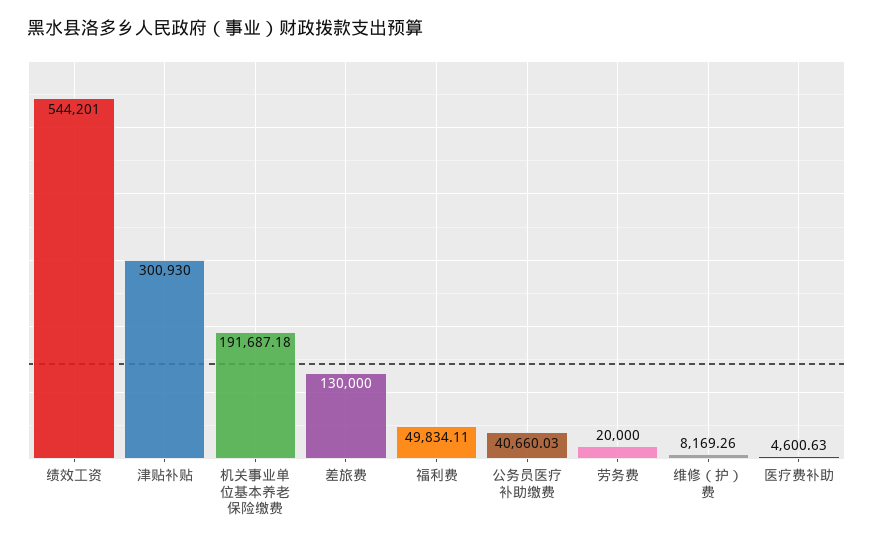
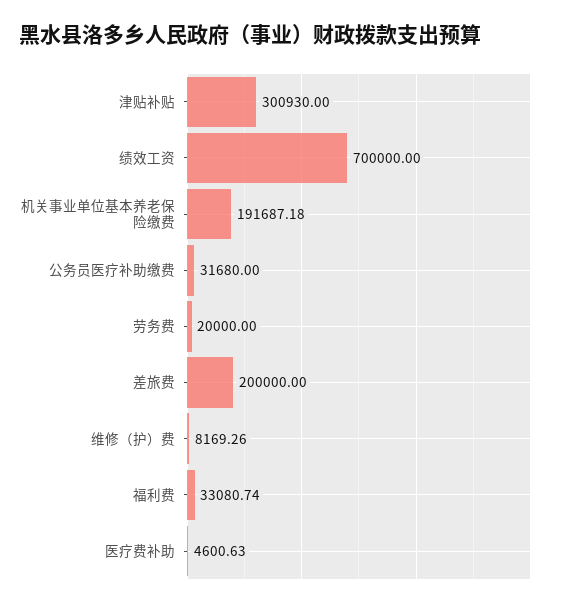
  {
-   "绩效工资": 544201,
+   "绩效工资": 700000,
    "津贴补贴": 300930,
    "机关事业单位基本养老保险缴费": 191687.18,
-   "差旅费": 130000,
+   "差旅费": 200000,
-   "福利费": 49834.11,
+   "福利费": 33080.74,
-   "公务员医疗补助缴费": 40660.03,
+   "公务员医疗补助缴费": 31680,
    "劳务费": 20000,
    "维修（护）费": 8169.26,
    "医疗费补助": 4600.63
  }

